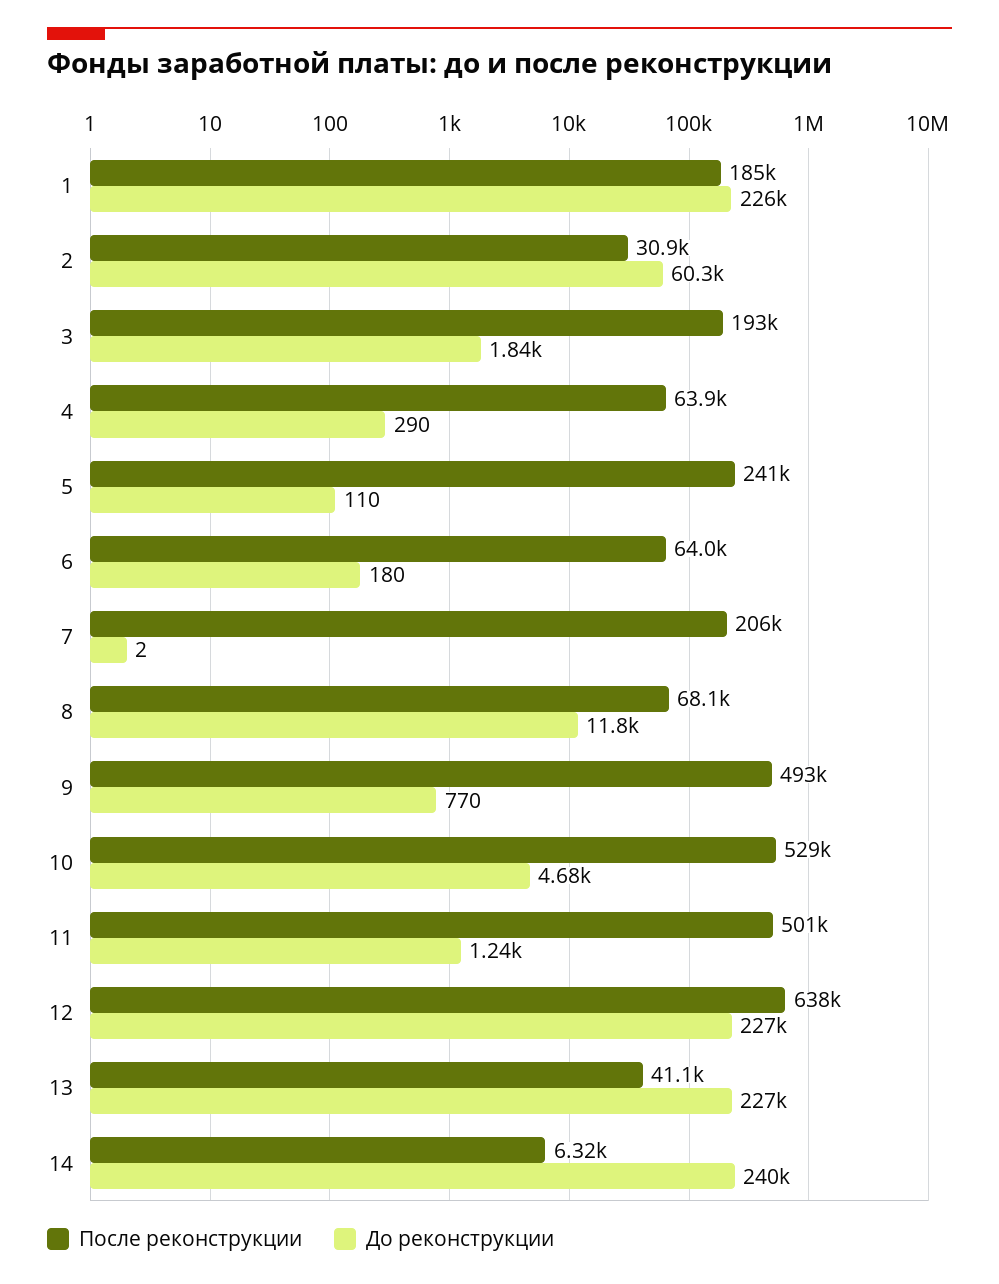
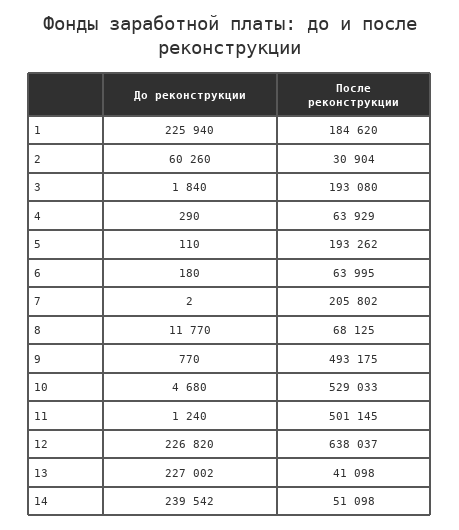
  {
    "После реконструкции": {
      "1": 184620,
      "2": 30904,
      "3": 193080,
      "4": 63929,
-     "5": 241000,
+     "5": 193262,
      "6": 63995,
      "7": 205802,
      "8": 68125,
      "9": 493175,
      "10": 529033,
      "11": 501145,
      "12": 638037,
      "13": 41098,
-     "14": 6320
+     "14": 51098
    },
    "До реконструкции": {
      "1": 225940,
      "2": 60260,
      "3": 1840,
      "4": 290,
      "5": 110,
      "6": 180,
      "7": 2,
      "8": 11770,
      "9": 770,
      "10": 4680,
      "11": 1240,
      "12": 226820,
      "13": 227002,
      "14": 239542
    }
  }

